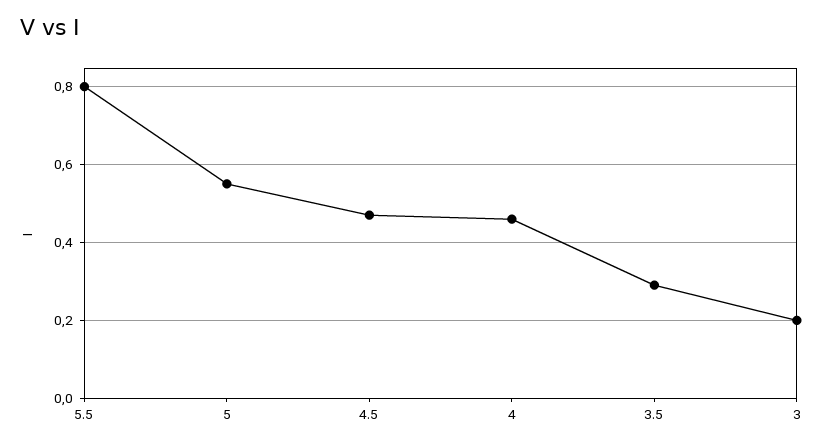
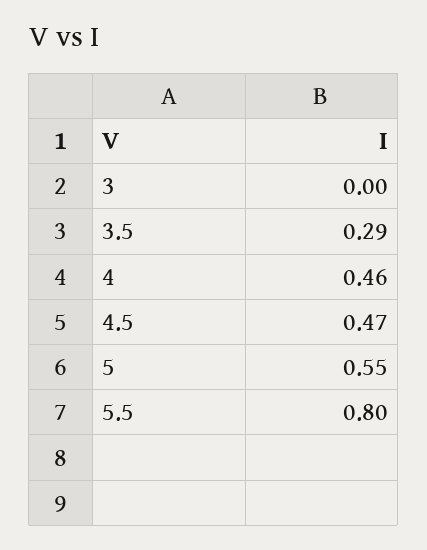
  {
    "5.5": 0.8,
    "5": 0.55,
    "4.5": 0.47,
    "4": 0.46,
    "3.5": 0.29,
-   "3": 0.2
+   "3": 0
  }

